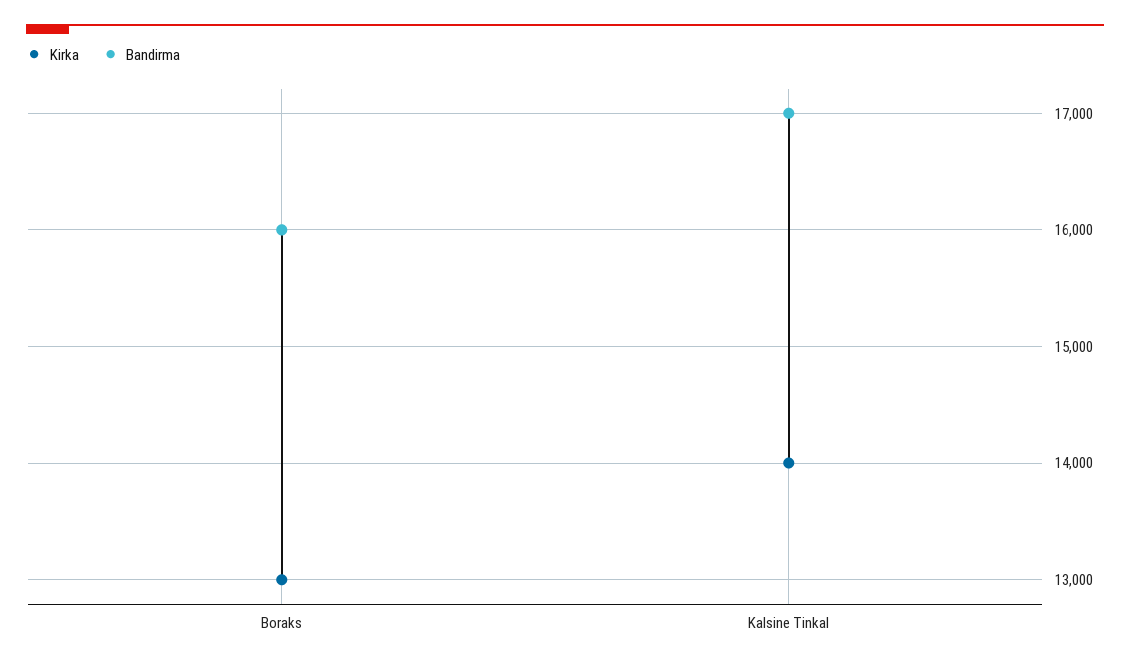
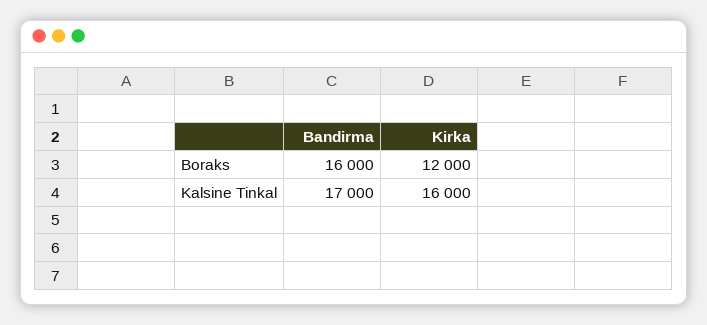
  {
    "Kirka": {
-     "Boraks": 13000,
+     "Boraks": 12000,
-     "Kalsine Tinkal": 14000
+     "Kalsine Tinkal": 16000
    },
    "Bandirma": {
      "Boraks": 16000,
      "Kalsine Tinkal": 17000
    }
  }

